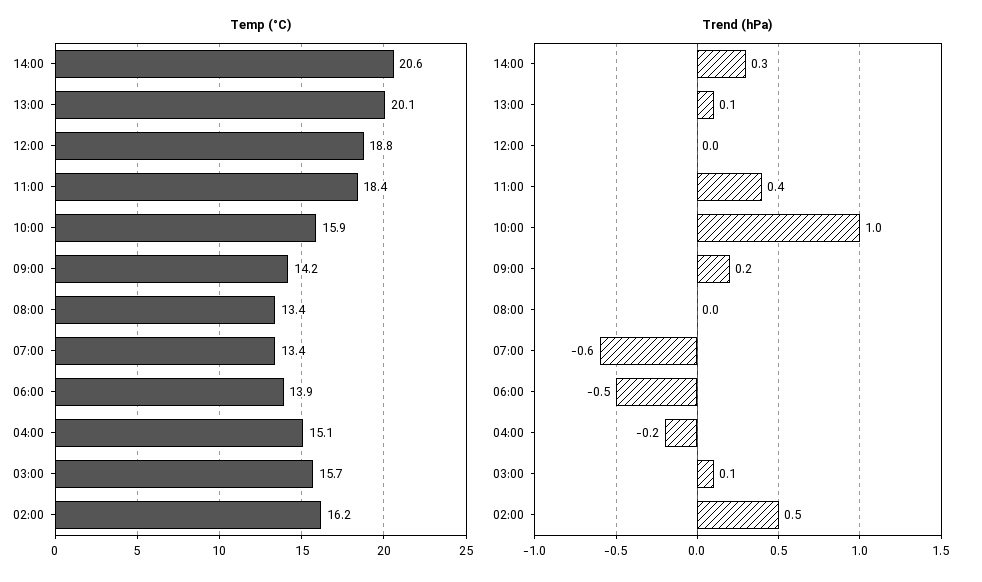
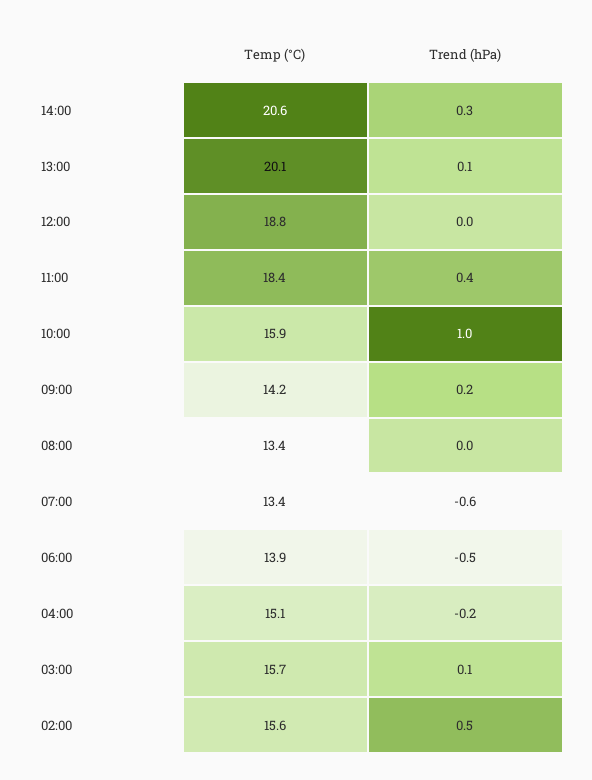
  {
    "Temp (°C)": {
      "14:00": 20.6,
      "13:00": 20.1,
      "12:00": 18.8,
      "11:00": 18.4,
      "10:00": 15.9,
      "09:00": 14.2,
      "08:00": 13.4,
      "07:00": 13.4,
      "06:00": 13.9,
      "04:00": 15.1,
      "03:00": 15.7,
-     "02:00": 16.2
+     "02:00": 15.6
    },
    "Trend (hPa)": {
      "14:00": 0.3,
      "13:00": 0.1,
      "12:00": 0,
      "11:00": 0.4,
      "10:00": 1,
      "09:00": 0.2,
      "08:00": 0,
      "07:00": -0.6,
      "06:00": -0.5,
      "04:00": -0.2,
      "03:00": 0.1,
      "02:00": 0.5
    }
  }

